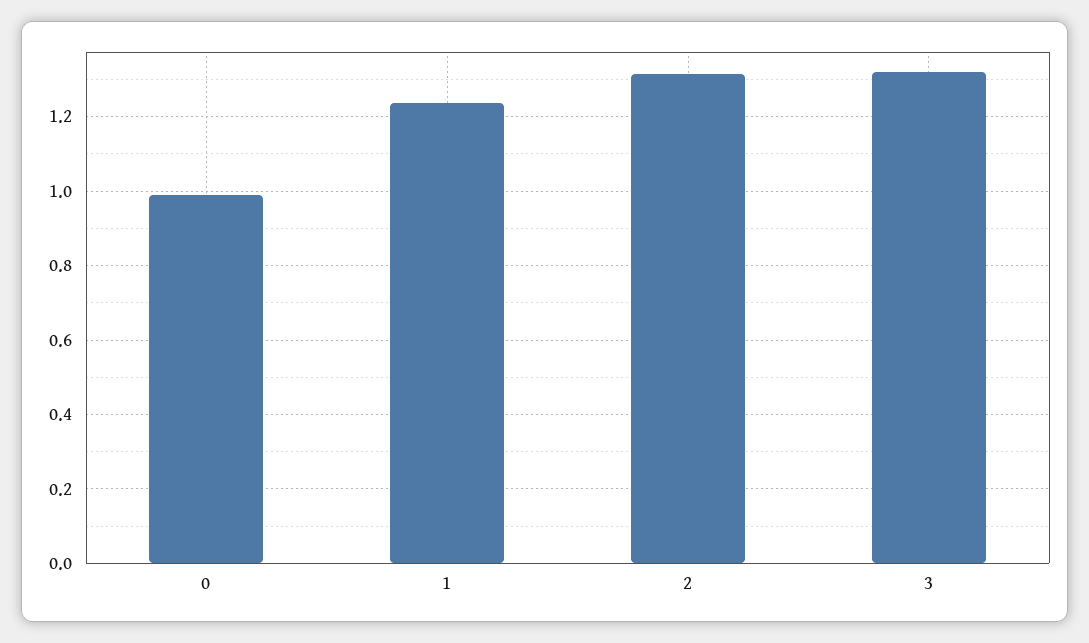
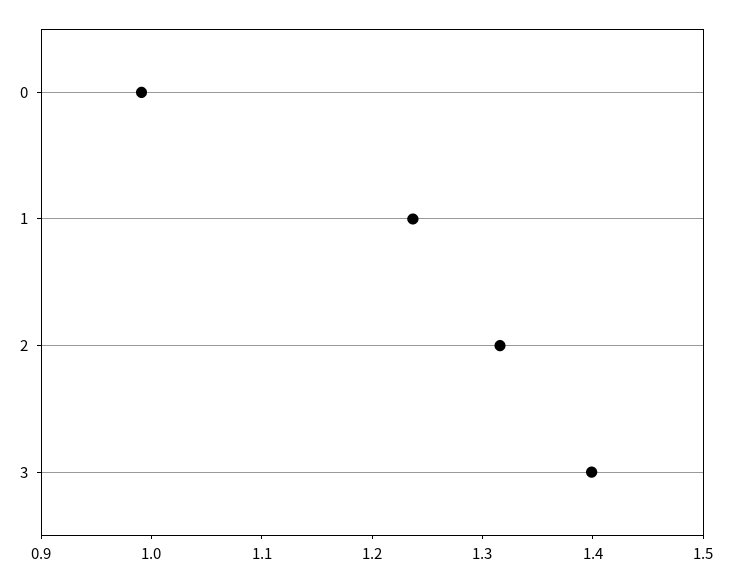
  {
    "0": 1,
    "1": 1.24,
    "2": 1.32,
-   "3": 1.32
+   "3": 1.4
  }

